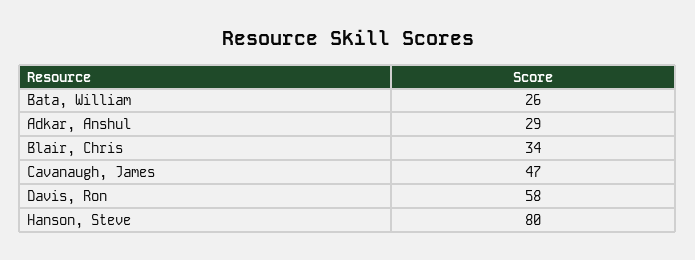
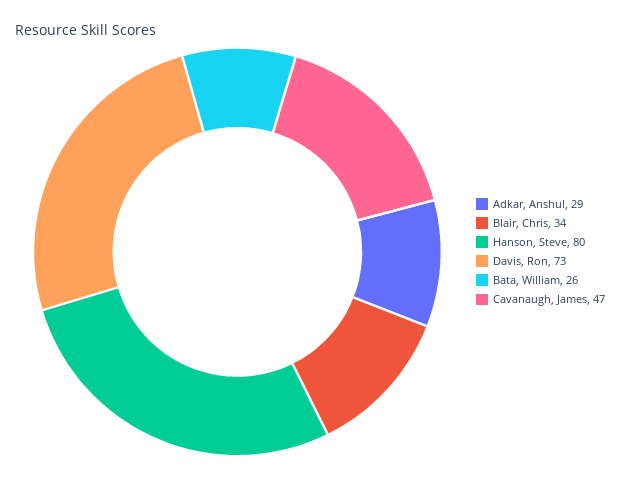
  {
    "Bata, William": 26,
    "Adkar, Anshul": 29,
    "Blair, Chris": 34,
    "Cavanaugh, James": 47,
-   "Davis, Ron": 58,
+   "Davis, Ron": 73,
    "Hanson, Steve": 80
  }

